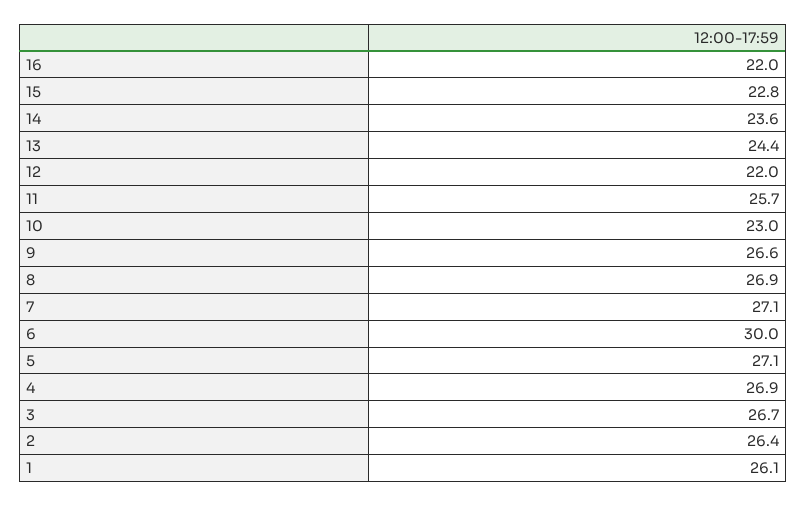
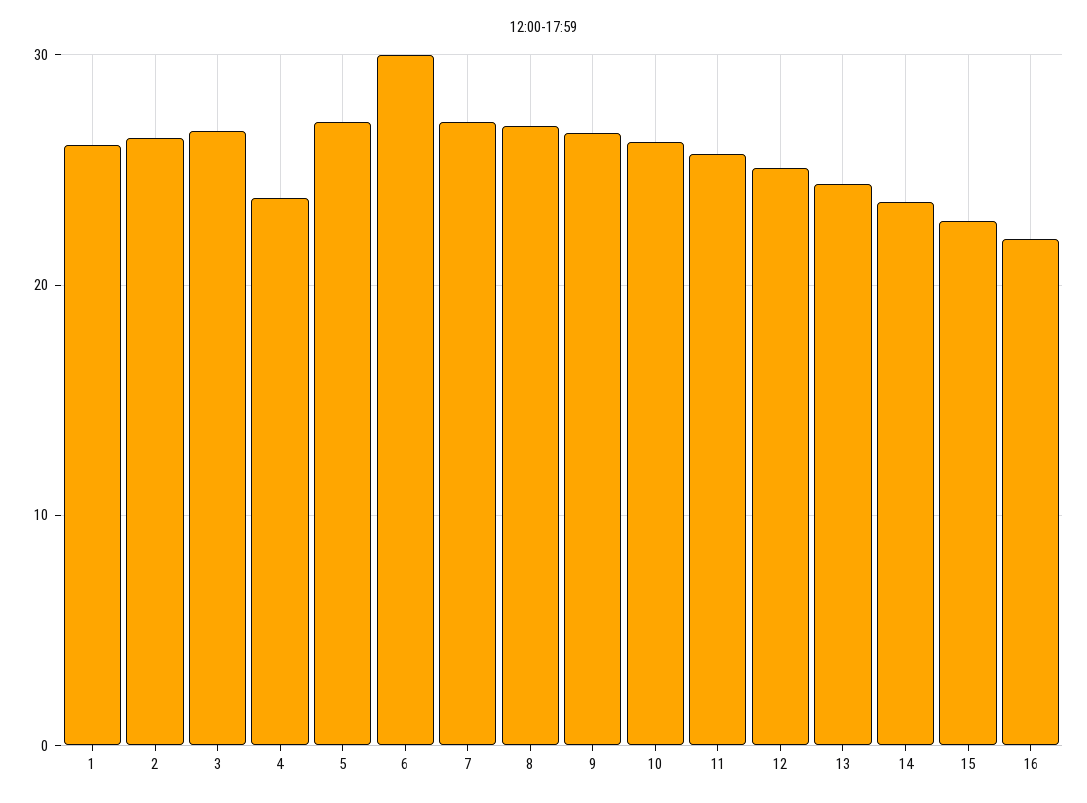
  {
    "16": 22,
    "15": 22.8,
    "14": 23.6,
    "13": 24.4,
-   "12": 22,
+   "12": 25,
    "11": 25.7,
-   "10": 23,
+   "10": 26,
    "9": 26.6,
    "8": 26.9,
    "7": 27.1,
    "6": 30,
    "5": 27.1,
-   "4": 26.9,
+   "4": 24,
    "3": 26.7,
    "2": 26.4,
    "1": 26.1
  }

